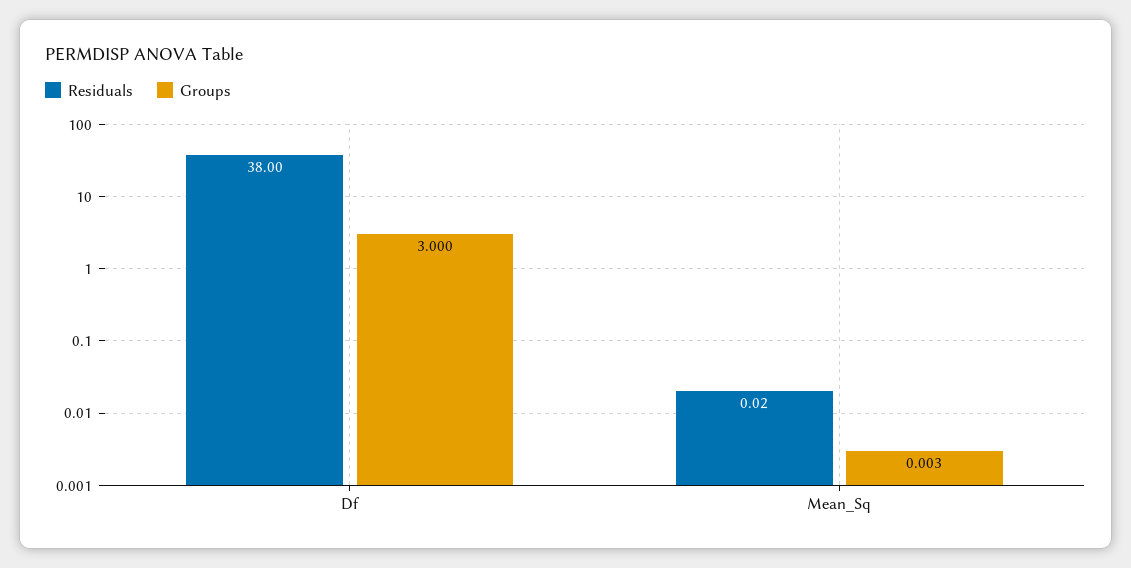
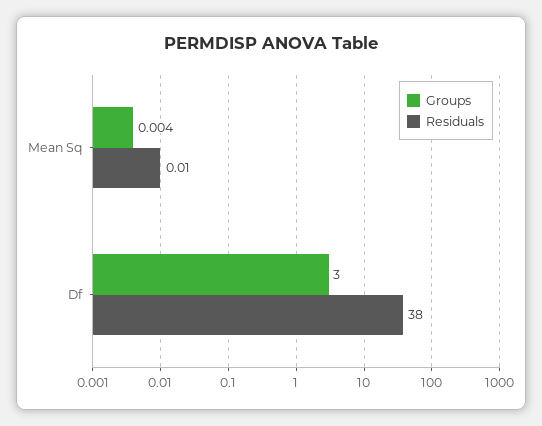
  {
    "Residuals": {
      "Df": 38,
-     "Mean_Sq": 0.02
+     "Mean_Sq": 0.01
    },
    "Groups": {
      "Df": 3,
-     "Mean_Sq": 0.003
+     "Mean_Sq": 0.004
    }
  }

